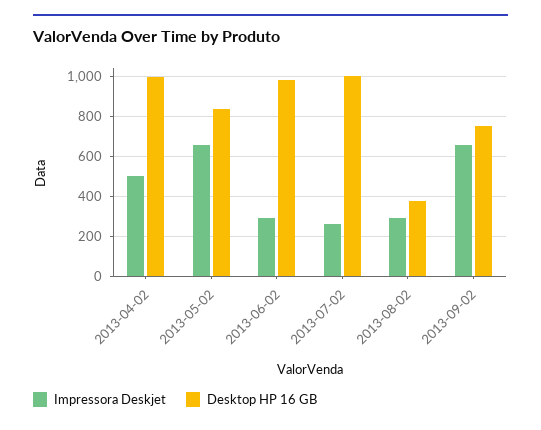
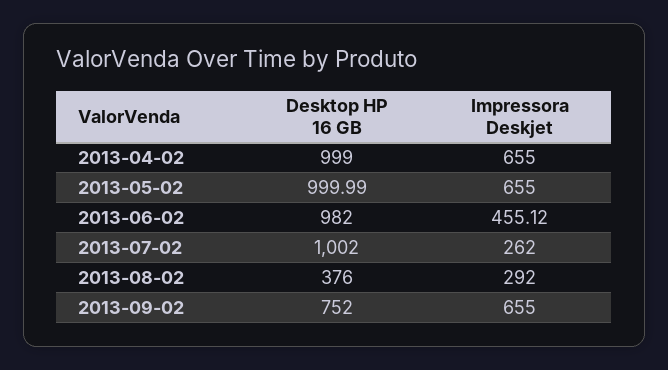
  {
    "Impressora Deskjet": {
-     "2013-04-02": 500,
+     "2013-04-02": 655,
      "2013-05-02": 655,
-     "2013-06-02": 300,
+     "2013-06-02": 455.12,
      "2013-07-02": 262,
      "2013-08-02": 292,
      "2013-09-02": 655
    },
    "Desktop HP 16 GB": {
      "2013-04-02": 999,
-     "2013-05-02": 850,
+     "2013-05-02": 999.99,
      "2013-06-02": 982,
      "2013-07-02": 1002,
      "2013-08-02": 376,
      "2013-09-02": 752
    }
  }

